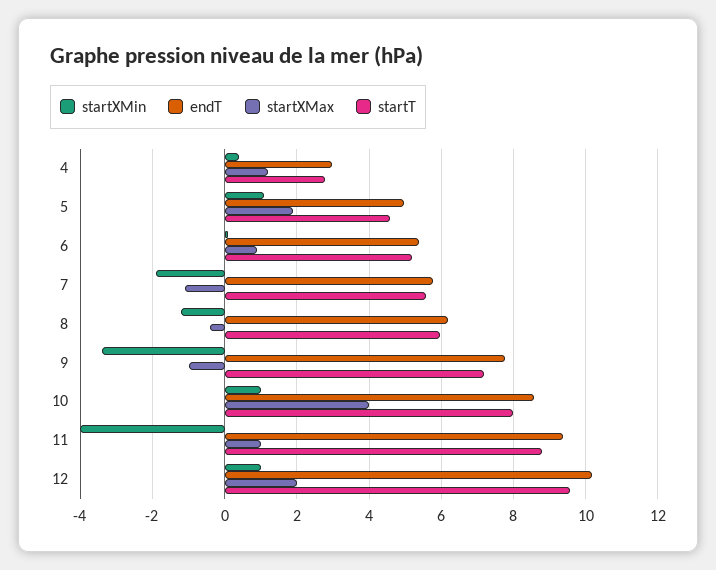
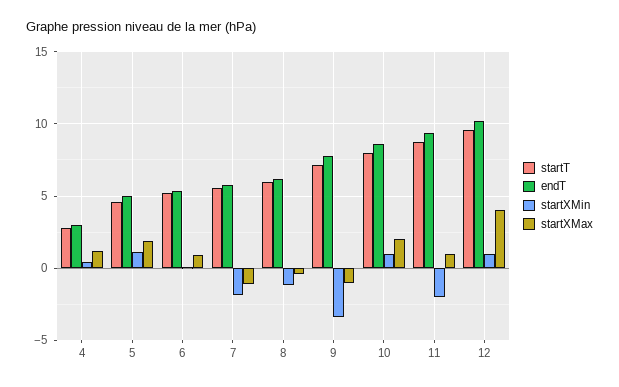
  {
    "startXMin": {
      "4": 0.4,
      "5": 1.2,
      "6": 0.2,
      "7": -2,
      "8": -1.2,
      "9": -3.4,
      "10": 1,
-     "11": -4,
+     "11": -2,
      "12": 1
    },
    "endT": {
      "4": 3,
      "5": 5,
      "6": 5.4,
      "7": 5.8,
      "8": 6.2,
      "9": 7.8,
      "10": 8.6,
      "11": 9.4,
      "12": 10.2
    },
    "startXMax": {
      "4": 1.2,
      "5": 2,
      "6": 1,
      "7": -1.2,
      "8": -0.4,
      "9": -1,
-     "10": 4,
+     "10": 2,
      "11": 1,
-     "12": 2
+     "12": 4
    },
    "startT": {
      "4": 2.8,
      "5": 4.6,
      "6": 5.2,
      "7": 5.6,
      "8": 6,
      "9": 7.2,
      "10": 8,
      "11": 8.8,
      "12": 9.6
    }
  }

